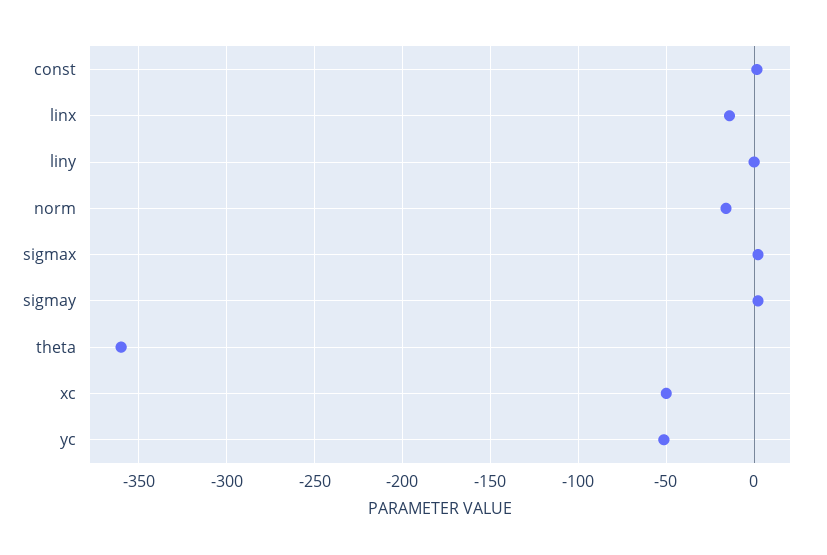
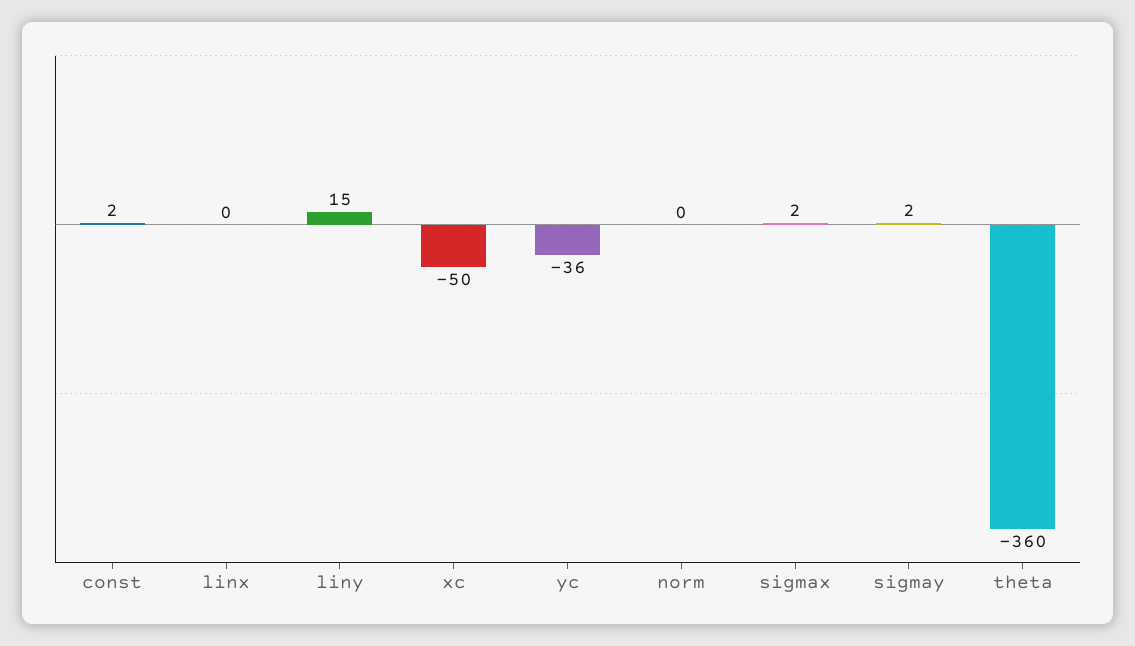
  {
    "const": 2,
-   "linx": -15,
+   "linx": 0,
-   "liny": 0,
+   "liny": 15,
-   "norm": -15,
+   "norm": 0,
    "sigmax": 2,
    "sigmay": 2,
    "theta": -360,
    "xc": -50,
-   "yc": -50
+   "yc": -36
  }

